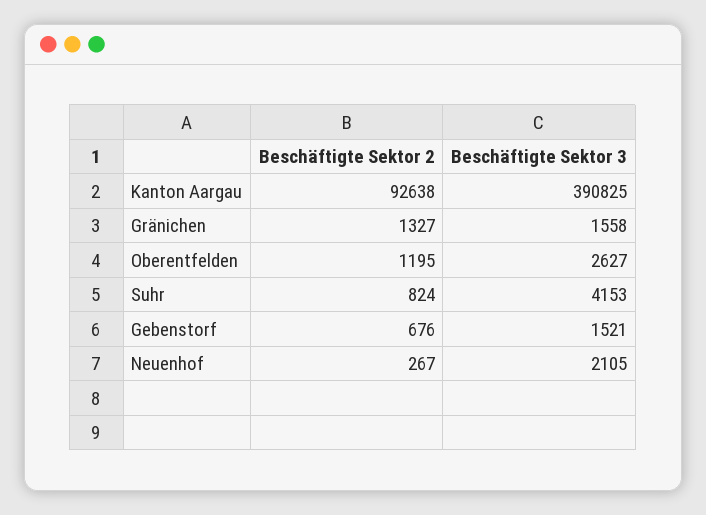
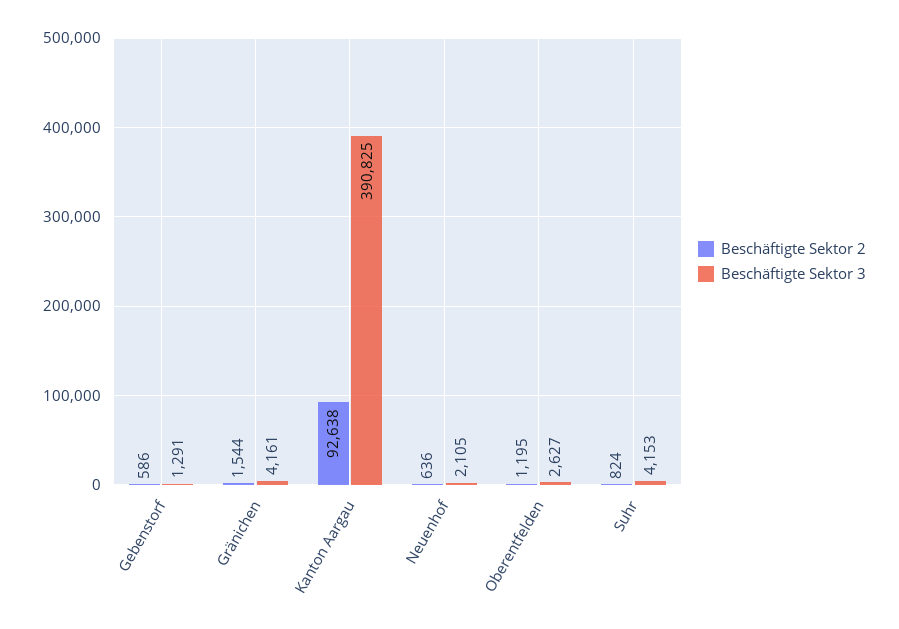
  {
    "Beschäftigte Sektor 2": {
      "Kanton Aargau": 92638,
-     "Gränichen": 1327,
+     "Gränichen": 1544,
      "Oberentfelden": 1195,
      "Suhr": 824,
-     "Gebenstorf": 676,
+     "Gebenstorf": 586,
-     "Neuenhof": 267
+     "Neuenhof": 636
    },
    "Beschäftigte Sektor 3": {
      "Kanton Aargau": 390825,
-     "Gränichen": 1558,
+     "Gränichen": 4161,
      "Oberentfelden": 2627,
      "Suhr": 4153,
-     "Gebenstorf": 1521,
+     "Gebenstorf": 1291,
      "Neuenhof": 2105
    }
  }

